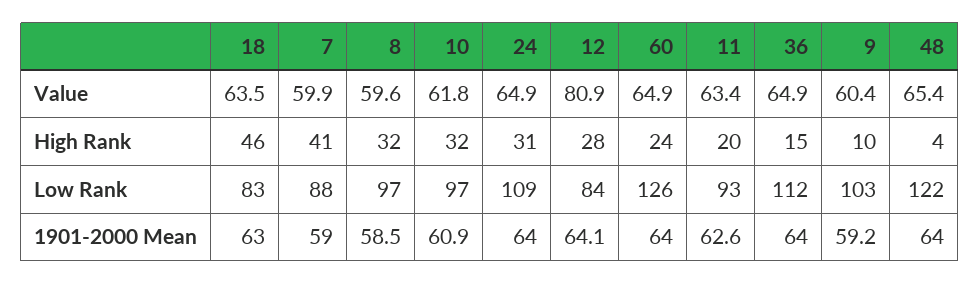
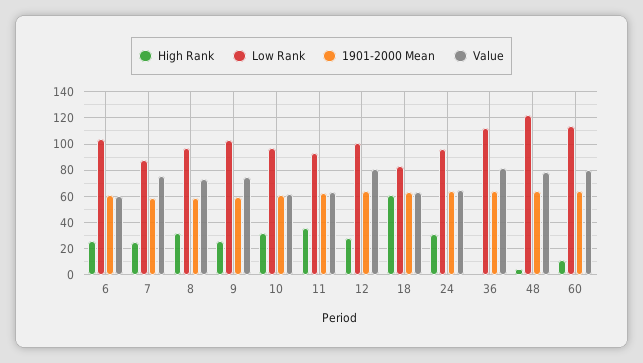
  {
    "Value": {
      "18": 63.5,
-     "7": 59.9,
+     "7": 75,
-     "8": 59.6,
+     "8": 75,
      "10": 61.8,
      "24": 64.9,
      "12": 80.9,
-     "60": 64.9,
+     "60": 80,
      "11": 63.4,
-     "36": 64.9,
+     "36": 80,
-     "9": 60.4,
+     "9": 75,
-     "48": 65.4
+     "48": 80,
+     "6": 60
    },
    "High Rank": {
-     "18": 46,
+     "18": 60,
-     "7": 41,
+     "7": 25,
      "8": 32,
      "10": 32,
      "24": 31,
      "12": 28,
-     "60": 24,
+     "60": 10,
-     "11": 20,
+     "11": 35,
-     "36": 15,
+     "36": 0,
-     "9": 10,
+     "9": 25,
-     "48": 4
+     "48": 4,
+     "6": 25
    },
    "Low Rank": {
      "18": 83,
      "7": 88,
      "8": 97,
      "10": 97,
-     "24": 109,
+     "24": 95,
-     "12": 84,
+     "12": 100,
-     "60": 126,
+     "60": 115,
      "11": 93,
      "36": 112,
      "9": 103,
-     "48": 122
+     "48": 122,
+     "6": 105
    },
    "1901-2000 Mean": {
      "18": 63,
      "7": 59,
      "8": 58.5,
      "10": 60.9,
      "24": 64,
      "12": 64.1,
      "60": 64,
      "11": 62.6,
      "36": 64,
      "9": 59.2,
-     "48": 64
+     "48": 64,
+     "6": 60
    }
  }

